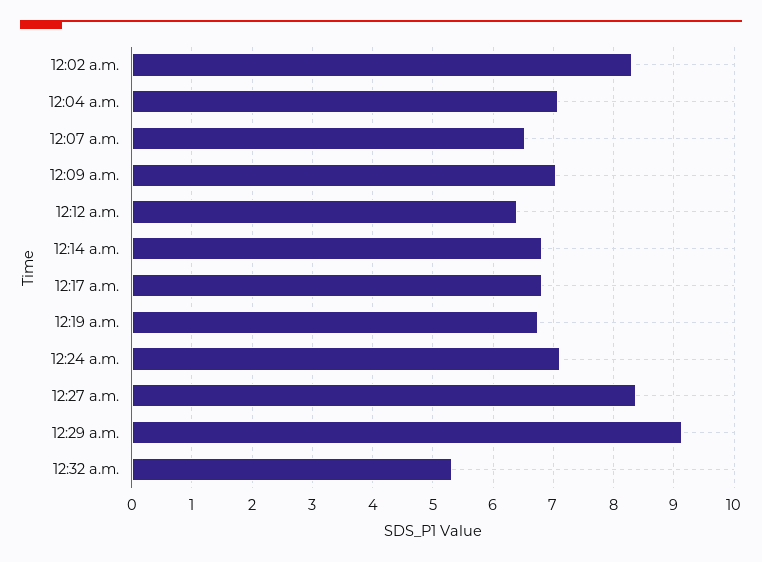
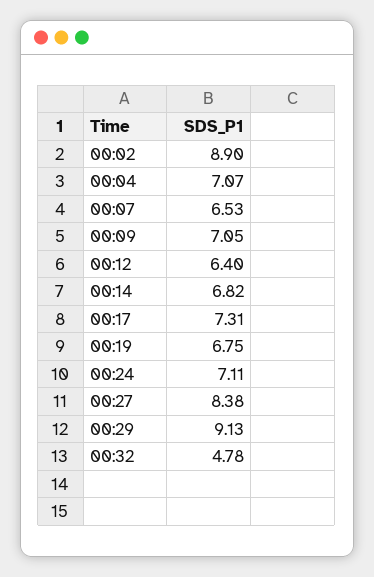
  {
-   "12:02 a.m.": 8.3,
+   "12:02 a.m.": 8.9,
    "12:04 a.m.": 7.07,
    "12:07 a.m.": 6.53,
    "12:09 a.m.": 7.05,
    "12:12 a.m.": 6.4,
    "12:14 a.m.": 6.82,
-   "12:17 a.m.": 6.8,
+   "12:17 a.m.": 7.31,
    "12:19 a.m.": 6.75,
    "12:24 a.m.": 7.11,
    "12:27 a.m.": 8.38,
    "12:29 a.m.": 9.13,
-   "12:32 a.m.": 5.3
+   "12:32 a.m.": 4.78
  }

